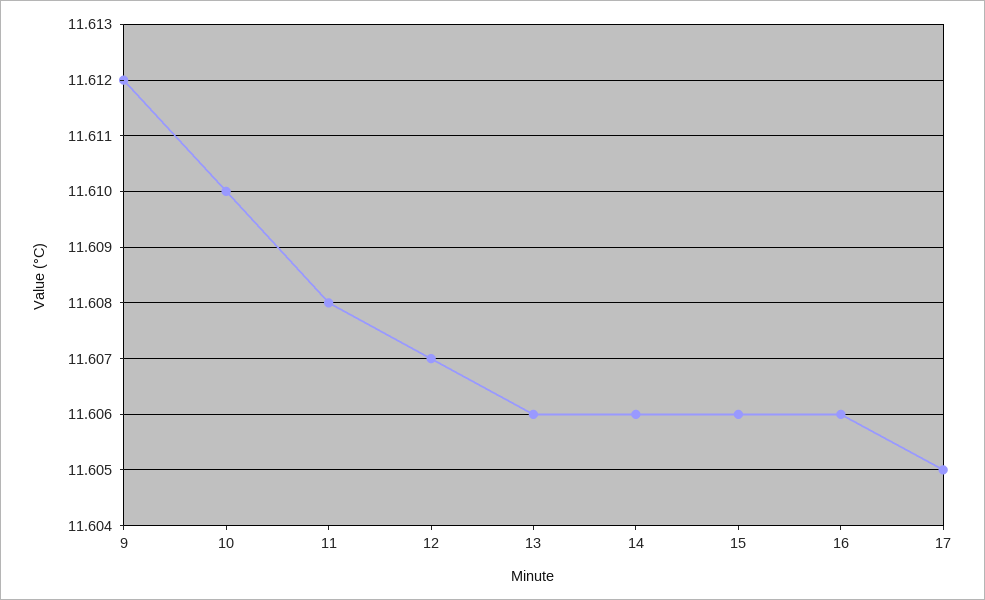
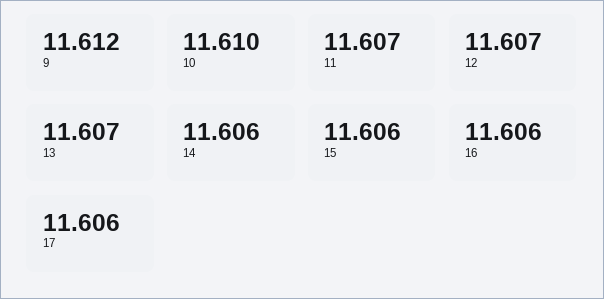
  {
    "9": 11.612,
    "10": 11.61,
-   "11": 11.608,
+   "11": 11.607,
    "12": 11.607,
-   "13": 11.606,
+   "13": 11.607,
    "14": 11.606,
    "15": 11.606,
    "16": 11.606,
-   "17": 11.605
+   "17": 11.606
  }

